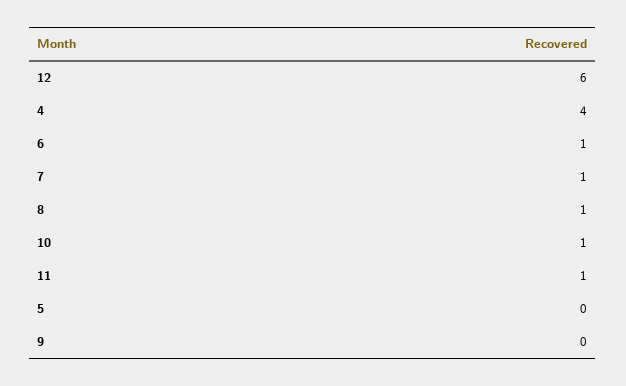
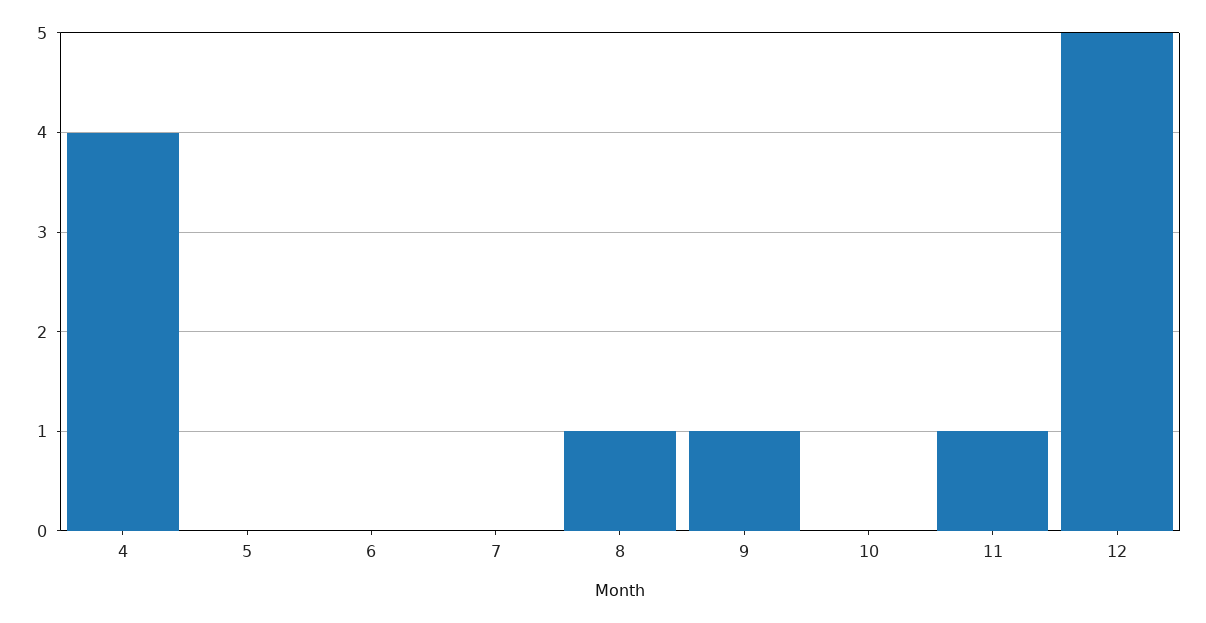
  {
-   "12": 6,
+   "12": 5,
    "4": 4,
-   "6": 1,
+   "6": 0,
-   "7": 1,
+   "7": 0,
    "8": 1,
-   "10": 1,
+   "10": 0,
    "11": 1,
    "5": 0,
-   "9": 0
+   "9": 1
  }

